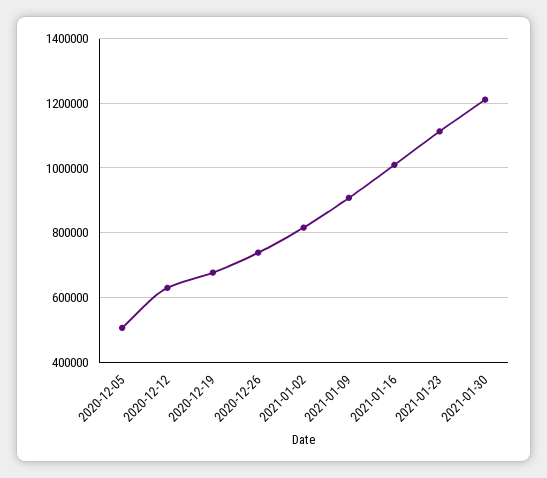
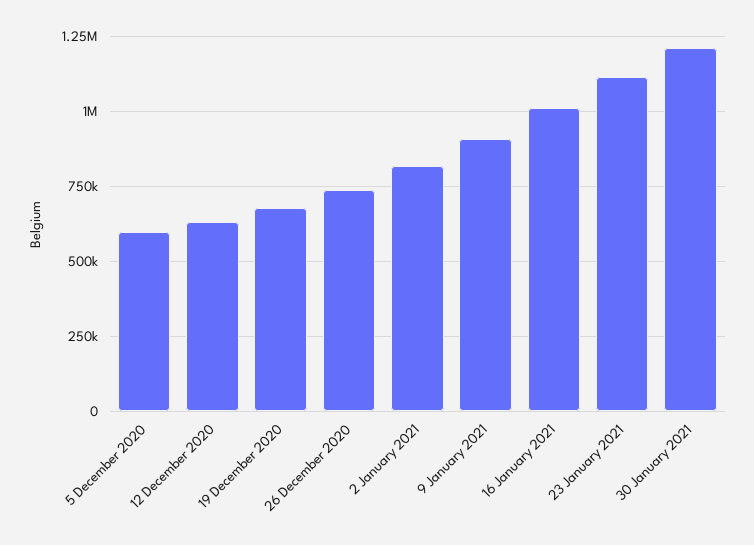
  {
-   "2020-12-05": 500000,
+   "2020-12-05": 600000,
    "2020-12-12": 620000,
    "2020-12-19": 680000,
    "2020-12-26": 740000,
    "2021-01-02": 820000,
    "2021-01-09": 900000,
    "2021-01-16": 1000000,
    "2021-01-23": 1120000,
    "2021-01-30": 1220000
  }

